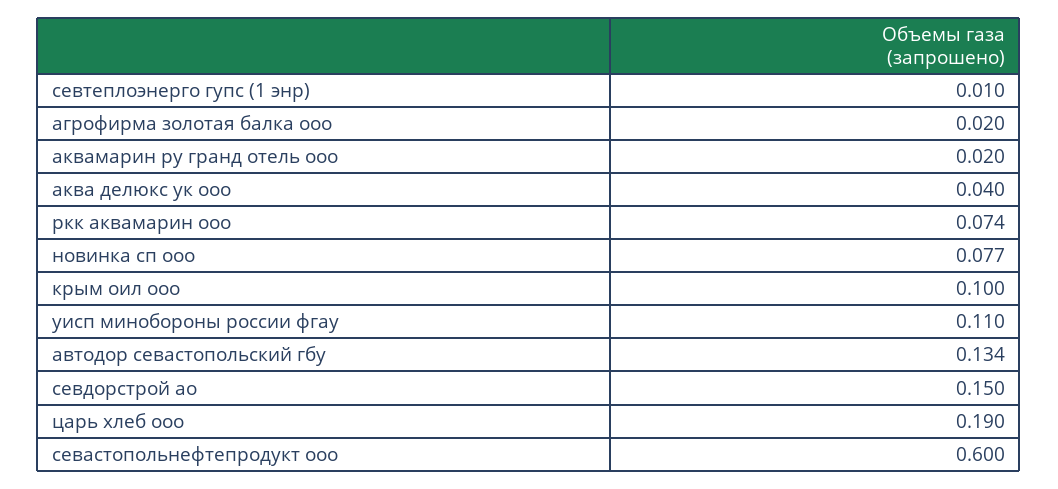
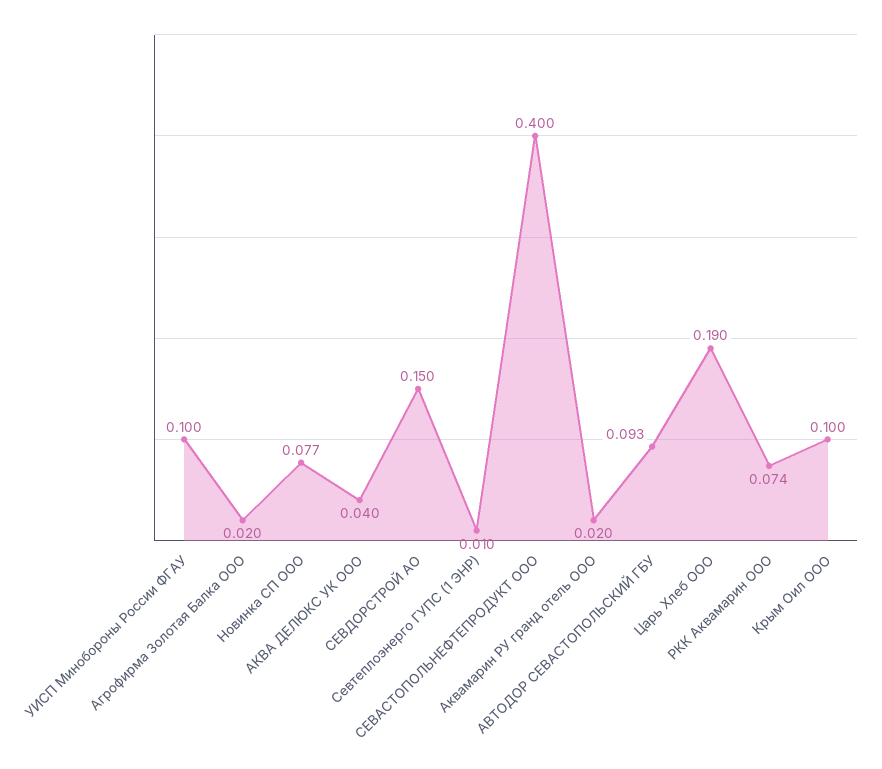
  {
    "севтеплоэнерго гупс (1 энр)": 0.01,
    "агрофирма золотая балка ооо": 0.02,
    "аквамарин ру гранд отель ооо": 0.02,
    "аква делюкс ук ооо": 0.04,
    "ркк аквамарин ооо": 0.074,
    "новинка сп ооо": 0.077,
    "крым оил ооо": 0.1,
-   "уисп минобороны россии фгау": 0.11,
+   "уисп минобороны россии фгау": 0.1,
-   "автодор севастопольский гбу": 0.134,
+   "автодор севастопольский гбу": 0.093,
    "севдорстрой ао": 0.15,
    "царь хлеб ооо": 0.19,
-   "севастопольнефтепродукт ооо": 0.6
+   "севастопольнефтепродукт ооо": 0.4
  }

